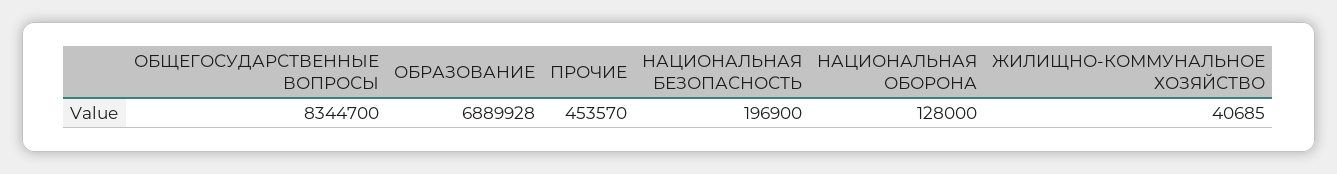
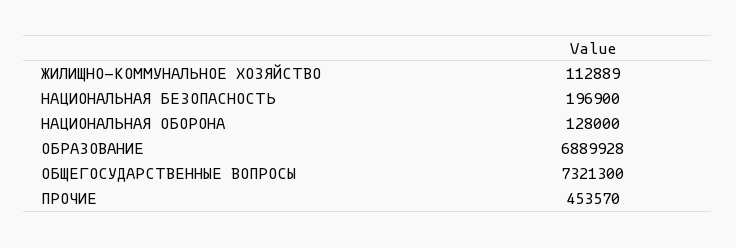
  {
-   "ОБЩЕГОСУДАРСТВЕННЫЕ ВОПРОСЫ": 8344700,
+   "ОБЩЕГОСУДАРСТВЕННЫЕ ВОПРОСЫ": 7321300,
    "ОБРАЗОВАНИЕ": 6889928,
    "ПРОЧИЕ": 453570,
    "НАЦИОНАЛЬНАЯ БЕЗОПАСНОСТЬ": 196900,
    "НАЦИОНАЛЬНАЯ ОБОРОНА": 128000,
-   "ЖИЛИЩНО-КОММУНАЛЬНОЕ ХОЗЯЙСТВО": 40685
+   "ЖИЛИЩНО-КОММУНАЛЬНОЕ ХОЗЯЙСТВО": 112889
  }

